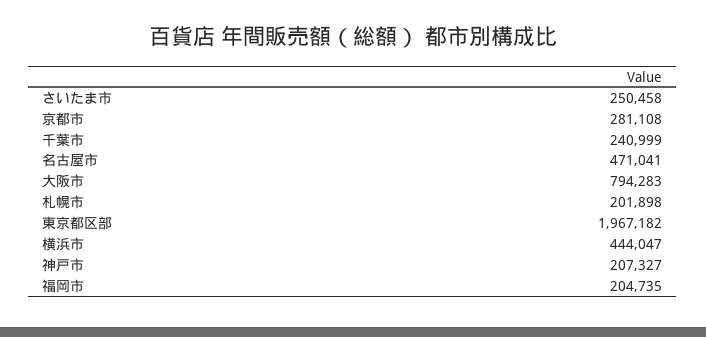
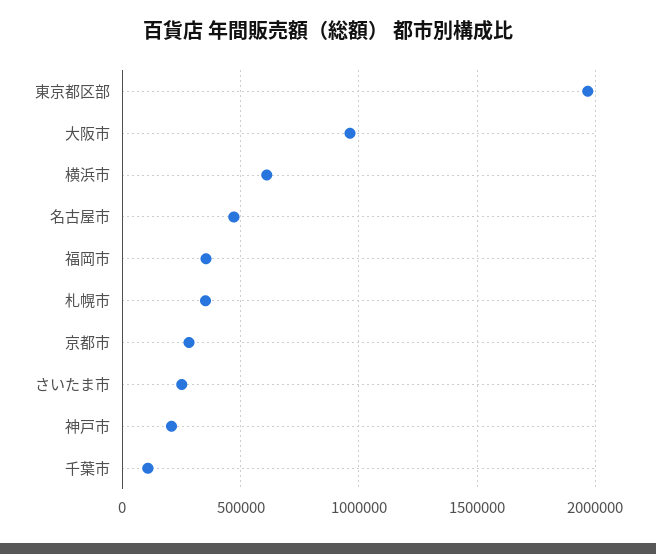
  {
    "さいたま市": 250458,
    "京都市": 281108,
-   "千葉市": 240999,
+   "千葉市": 100000,
    "名古屋市": 471041,
-   "大阪市": 794283,
+   "大阪市": 950000,
-   "札幌市": 201898,
+   "札幌市": 350000,
    "東京都区部": 1967182,
-   "横浜市": 444047,
+   "横浜市": 600000,
    "神戸市": 207327,
-   "福岡市": 204735
+   "福岡市": 350000
  }

